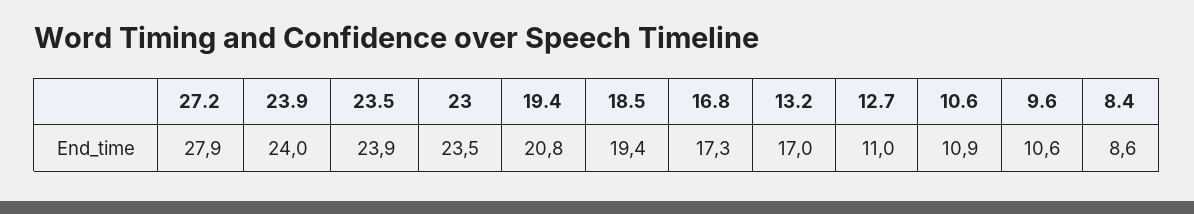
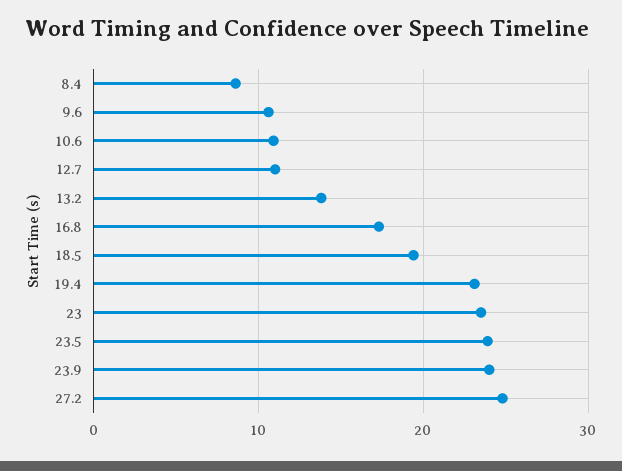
  {
-   "27.2": 27.9,
+   "27.2": 25,
    "23.9": 24,
    "23.5": 23.9,
    "23": 23.5,
-   "19.4": 20.8,
+   "19.4": 23,
    "18.5": 19.4,
    "16.8": 17.3,
-   "13.2": 17,
+   "13.2": 14,
    "12.7": 11,
    "10.6": 10.9,
    "9.6": 10.6,
    "8.4": 8.6
  }

